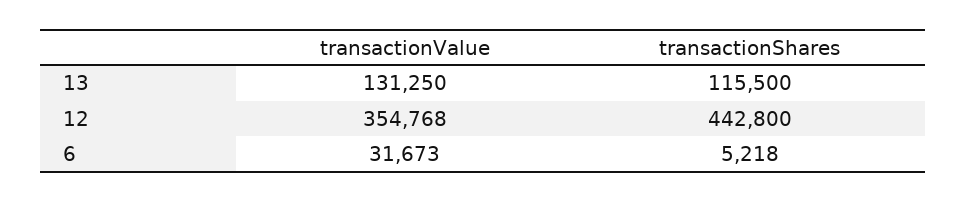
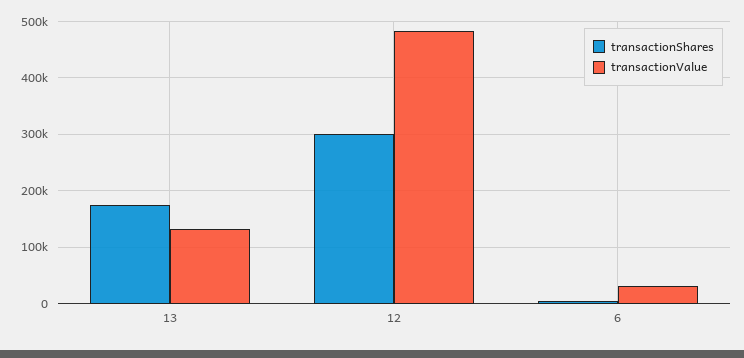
  {
    "transactionValue": {
      "13": 131250,
-     "12": 354768,
+     "12": 480000,
      "6": 31673
    },
    "transactionShares": {
-     "13": 115500,
+     "13": 180000,
-     "12": 442800,
+     "12": 300000,
      "6": 5218
    }
  }

